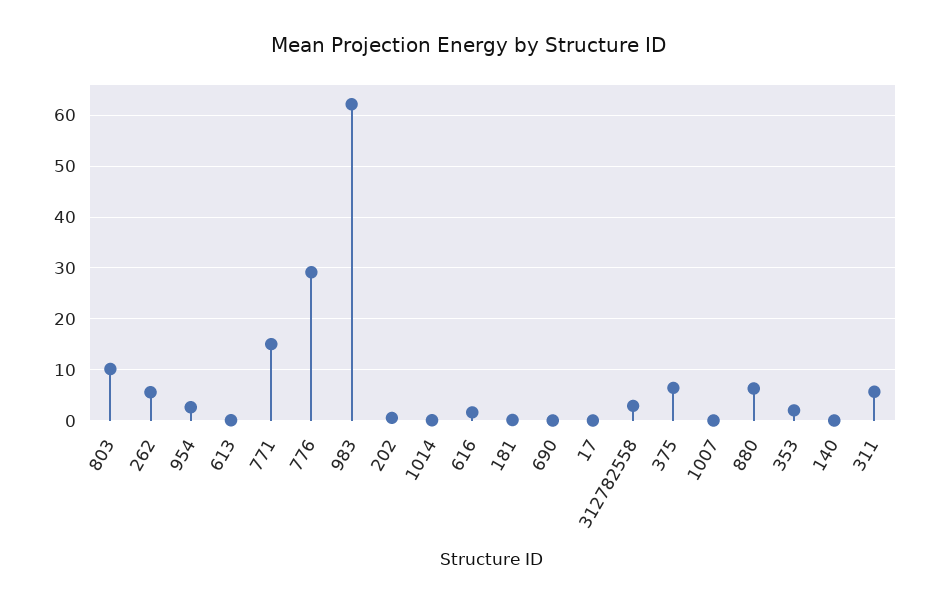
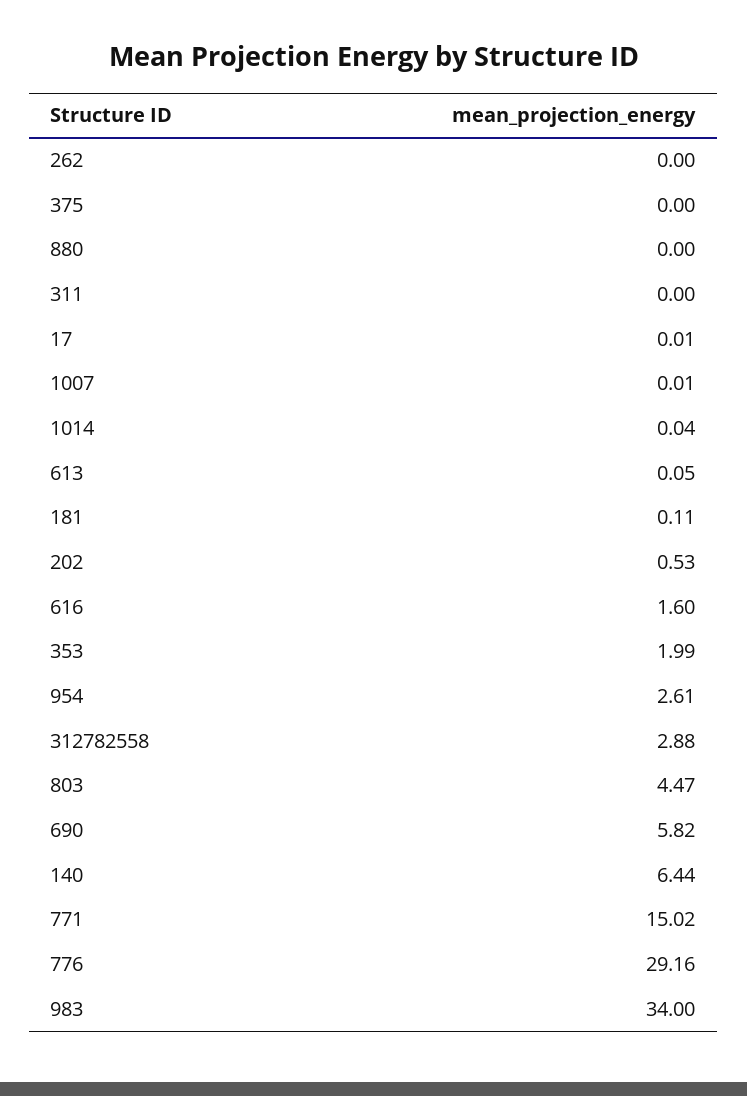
  {
-   "803": 10,
+   "803": 4.47,
-   "262": 6,
+   "262": 0,
    "954": 2.61,
    "613": 0.05,
    "771": 15.02,
    "776": 29.16,
-   "983": 62,
+   "983": 34,
    "202": 0.53,
    "1014": 0.04,
    "616": 1.6,
    "181": 0.11,
-   "690": 0,
+   "690": 5.82,
    "17": 0.01,
    "312782558": 2.88,
-   "375": 6,
+   "375": 0,
    "1007": 0.01,
-   "880": 6,
+   "880": 0,
    "353": 1.99,
-   "140": 0,
+   "140": 6.44,
-   "311": 6
+   "311": 0
  }

